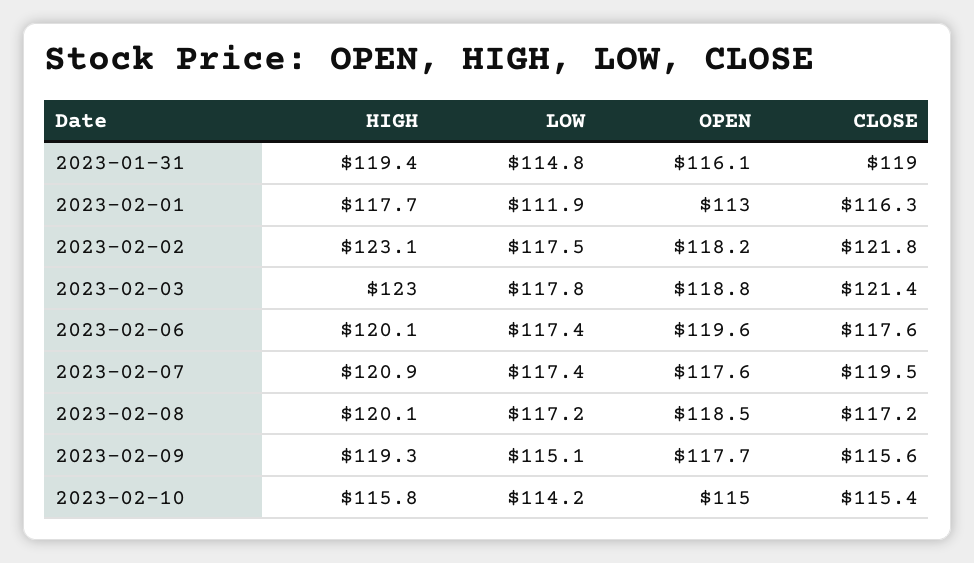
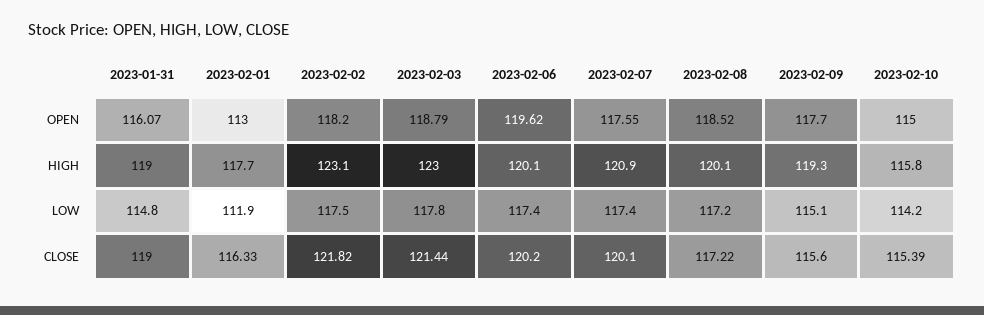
  {
    "HIGH": {
-     "2023-01-31": 119.4,
+     "2023-01-31": 119,
      "2023-02-01": 117.7,
      "2023-02-02": 123.1,
      "2023-02-03": 123,
      "2023-02-06": 120.1,
      "2023-02-07": 120.9,
      "2023-02-08": 120.1,
      "2023-02-09": 119.3,
      "2023-02-10": 115.8
    },
    "LOW": {
      "2023-01-31": 114.8,
      "2023-02-01": 111.9,
      "2023-02-02": 117.5,
      "2023-02-03": 117.8,
      "2023-02-06": 117.4,
      "2023-02-07": 117.4,
      "2023-02-08": 117.2,
      "2023-02-09": 115.1,
      "2023-02-10": 114.2
    },
    "OPEN": {
      "2023-01-31": 116.07,
      "2023-02-01": 113,
      "2023-02-02": 118.2,
      "2023-02-03": 118.79,
      "2023-02-06": 119.62,
      "2023-02-07": 117.55,
      "2023-02-08": 118.52,
      "2023-02-09": 117.7,
      "2023-02-10": 115
    },
    "CLOSE": {
      "2023-01-31": 119,
      "2023-02-01": 116.33,
      "2023-02-02": 121.82,
      "2023-02-03": 121.44,
-     "2023-02-06": 117.6,
+     "2023-02-06": 120.2,
-     "2023-02-07": 119.5,
+     "2023-02-07": 120.1,
      "2023-02-08": 117.22,
      "2023-02-09": 115.6,
      "2023-02-10": 115.39
    }
  }

